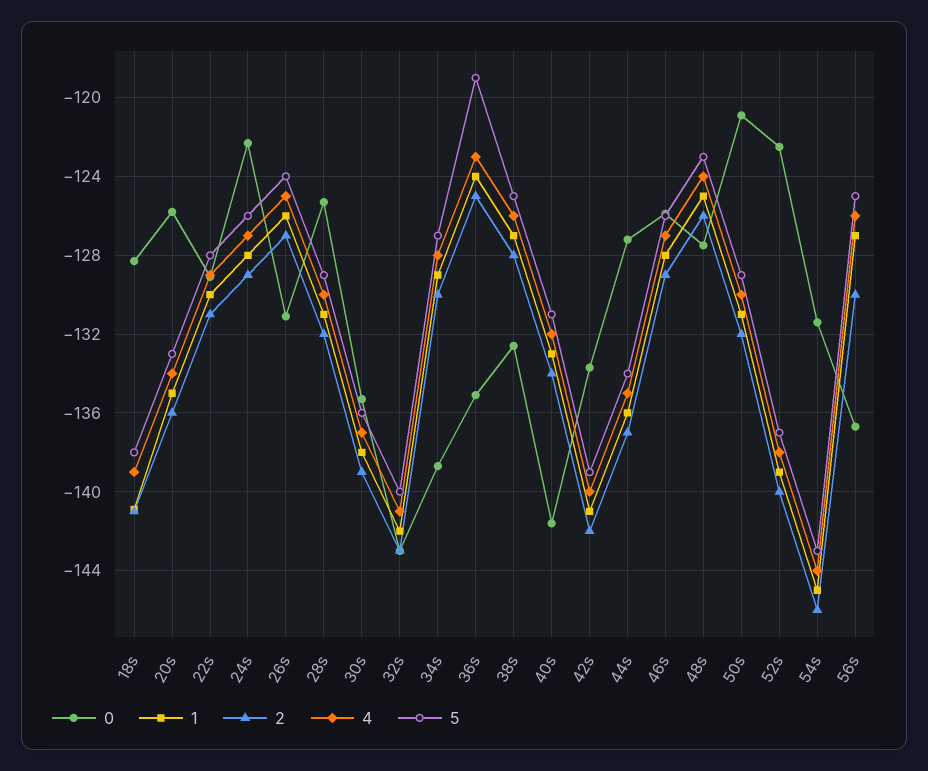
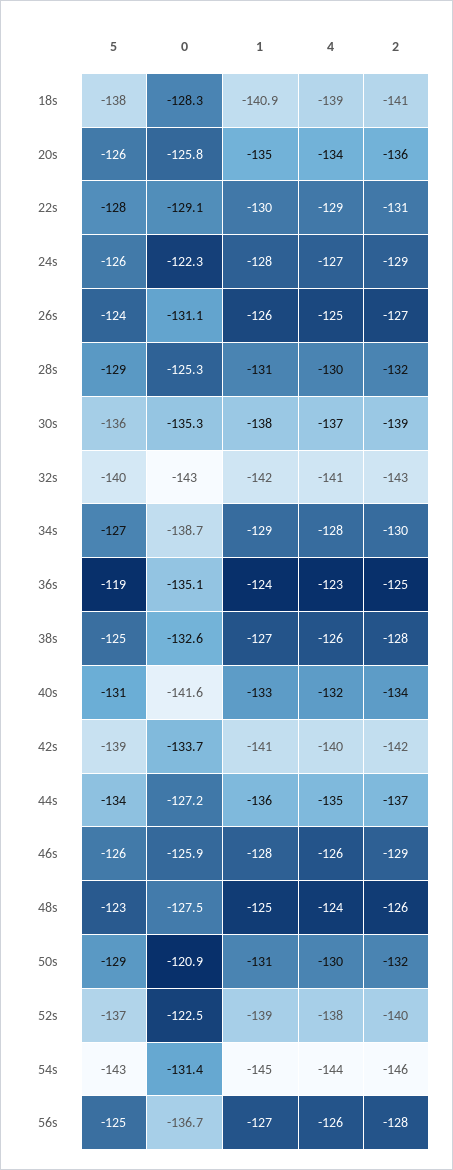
  {
    "0": {
      "18s": -128.3,
      "20s": -125.8,
      "22s": -129.1,
      "24s": -122.3,
      "26s": -131.1,
      "28s": -125.3,
      "30s": -135.3,
      "32s": -143,
      "34s": -138.7,
      "36s": -135.1,
      "38s": -132.6,
      "40s": -141.6,
      "42s": -133.7,
      "44s": -127.2,
      "46s": -125.9,
      "48s": -127.5,
      "50s": -120.9,
      "52s": -122.5,
      "54s": -131.4,
      "56s": -136.7
    },
    "1": {
      "18s": -140.9,
      "20s": -135,
      "22s": -130,
      "24s": -128,
      "26s": -126,
      "28s": -131,
      "30s": -138,
      "32s": -142,
      "34s": -129,
      "36s": -124,
      "38s": -127,
      "40s": -133,
      "42s": -141,
      "44s": -136,
      "46s": -128,
      "48s": -125,
      "50s": -131,
      "52s": -139,
      "54s": -145,
      "56s": -127
    },
    "2": {
      "18s": -141,
      "20s": -136,
      "22s": -131,
      "24s": -129,
      "26s": -127,
      "28s": -132,
      "30s": -139,
      "32s": -143,
      "34s": -130,
      "36s": -125,
      "38s": -128,
      "40s": -134,
      "42s": -142,
      "44s": -137,
      "46s": -129,
      "48s": -126,
      "50s": -132,
      "52s": -140,
      "54s": -146,
-     "56s": -130
+     "56s": -128
    },
    "4": {
      "18s": -139,
      "20s": -134,
      "22s": -129,
      "24s": -127,
      "26s": -125,
      "28s": -130,
      "30s": -137,
      "32s": -141,
      "34s": -128,
      "36s": -123,
      "38s": -126,
      "40s": -132,
      "42s": -140,
      "44s": -135,
-     "46s": -127,
+     "46s": -126,
      "48s": -124,
      "50s": -130,
      "52s": -138,
      "54s": -144,
      "56s": -126
    },
    "5": {
      "18s": -138,
-     "20s": -133,
+     "20s": -126,
      "22s": -128,
      "24s": -126,
      "26s": -124,
      "28s": -129,
      "30s": -136,
      "32s": -140,
      "34s": -127,
      "36s": -119,
      "38s": -125,
      "40s": -131,
      "42s": -139,
      "44s": -134,
      "46s": -126,
      "48s": -123,
      "50s": -129,
      "52s": -137,
      "54s": -143,
      "56s": -125
    }
  }

